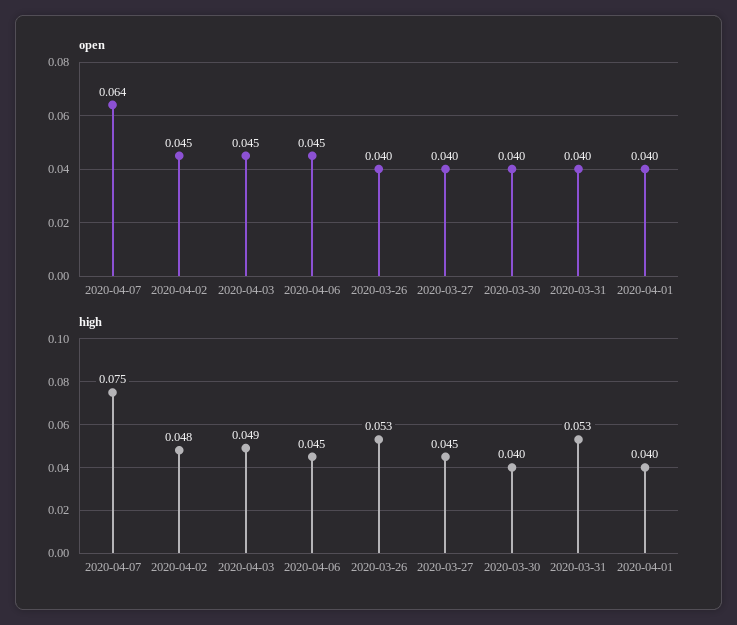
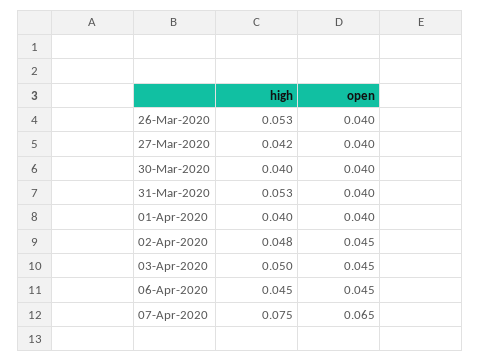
  {
    "open": {
-     "2020-04-07": 0.064,
+     "2020-04-07": 0.065,
      "2020-04-02": 0.045,
      "2020-04-03": 0.045,
      "2020-04-06": 0.045,
      "2020-03-26": 0.04,
      "2020-03-27": 0.04,
      "2020-03-30": 0.04,
      "2020-03-31": 0.04,
      "2020-04-01": 0.04
    },
    "high": {
      "2020-04-07": 0.075,
      "2020-04-02": 0.048,
-     "2020-04-03": 0.049,
+     "2020-04-03": 0.05,
      "2020-04-06": 0.045,
      "2020-03-26": 0.053,
-     "2020-03-27": 0.045,
+     "2020-03-27": 0.042,
      "2020-03-30": 0.04,
      "2020-03-31": 0.053,
      "2020-04-01": 0.04
    }
  }

